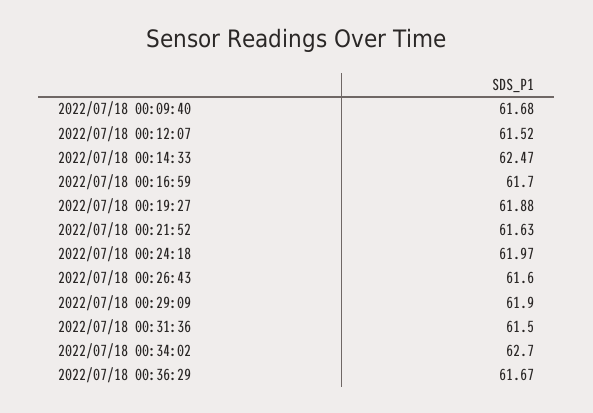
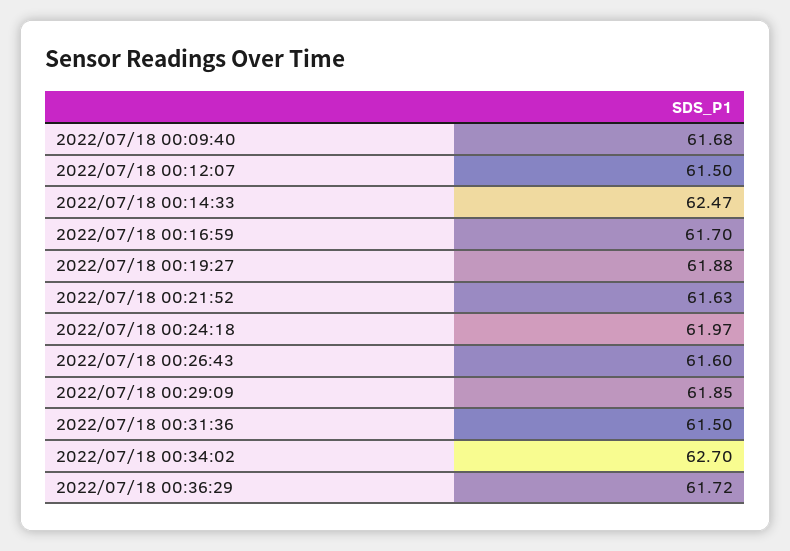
  {
    "2022/07/18 00:09:40": 61.68,
-   "2022/07/18 00:12:07": 61.52,
+   "2022/07/18 00:12:07": 61.5,
    "2022/07/18 00:14:33": 62.47,
    "2022/07/18 00:16:59": 61.7,
    "2022/07/18 00:19:27": 61.88,
    "2022/07/18 00:21:52": 61.63,
    "2022/07/18 00:24:18": 61.97,
    "2022/07/18 00:26:43": 61.6,
-   "2022/07/18 00:29:09": 61.9,
+   "2022/07/18 00:29:09": 61.85,
    "2022/07/18 00:31:36": 61.5,
    "2022/07/18 00:34:02": 62.7,
-   "2022/07/18 00:36:29": 61.67
+   "2022/07/18 00:36:29": 61.72
  }

